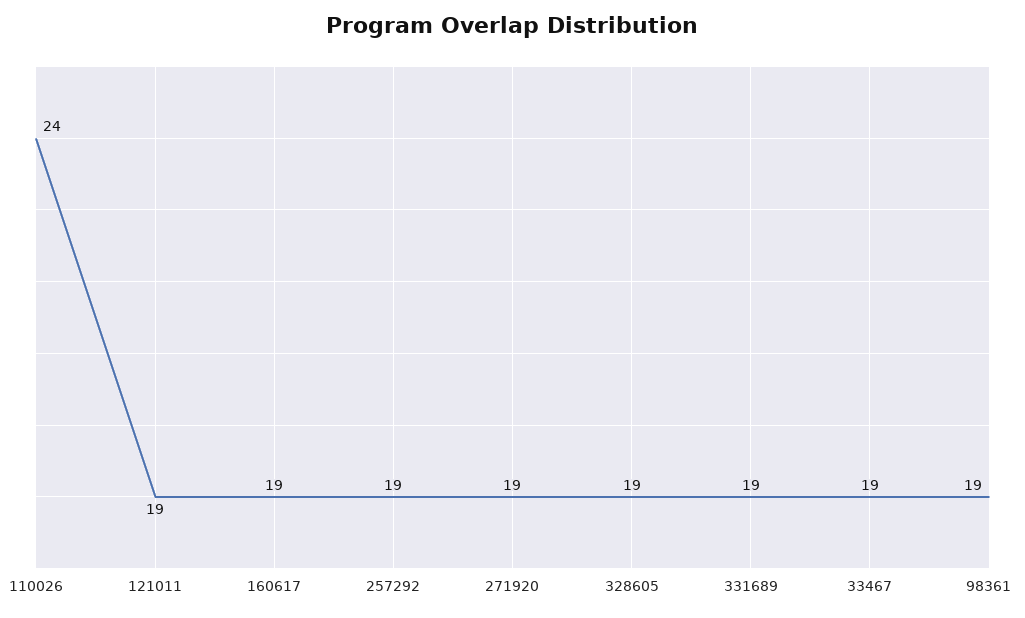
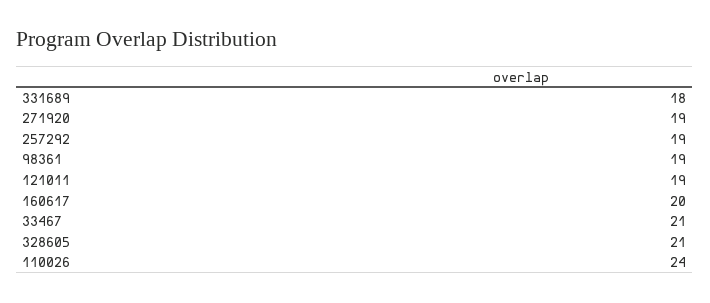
  {
    "110026": 24,
    "121011": 19,
-   "160617": 19,
+   "160617": 20,
    "257292": 19,
    "271920": 19,
-   "328605": 19,
+   "328605": 21,
-   "331689": 19,
+   "331689": 18,
-   "33467": 19,
+   "33467": 21,
    "98361": 19
  }

